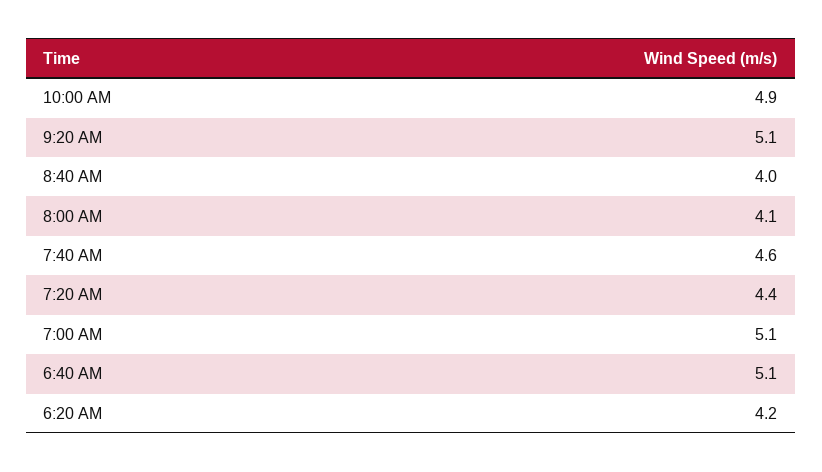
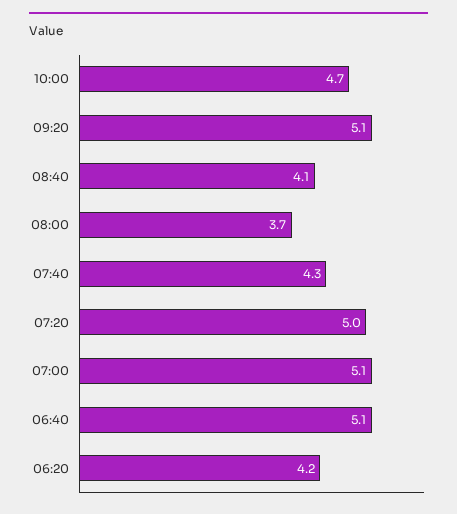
  {
-   "10:00 AM": 4.9,
+   "10:00 AM": 4.7,
    "9:20 AM": 5.1,
-   "8:40 AM": 4,
+   "8:40 AM": 4.1,
-   "8:00 AM": 4.1,
+   "8:00 AM": 3.7,
-   "7:40 AM": 4.6,
+   "7:40 AM": 4.3,
-   "7:20 AM": 4.4,
+   "7:20 AM": 5,
    "7:00 AM": 5.1,
    "6:40 AM": 5.1,
    "6:20 AM": 4.2
  }

